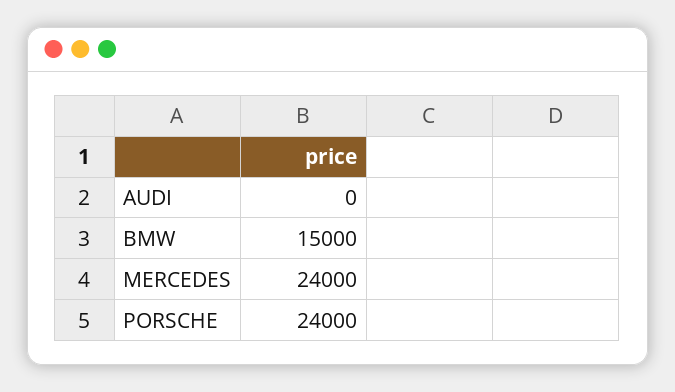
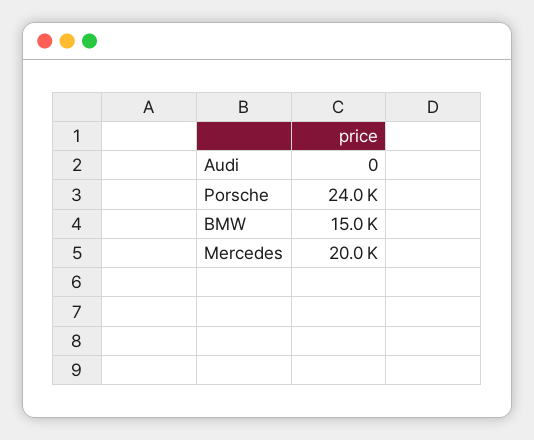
  {
    "AUDI": 0,
    "BMW": 15000,
-   "MERCEDES": 24000,
+   "MERCEDES": 20000,
    "PORSCHE": 24000
  }

